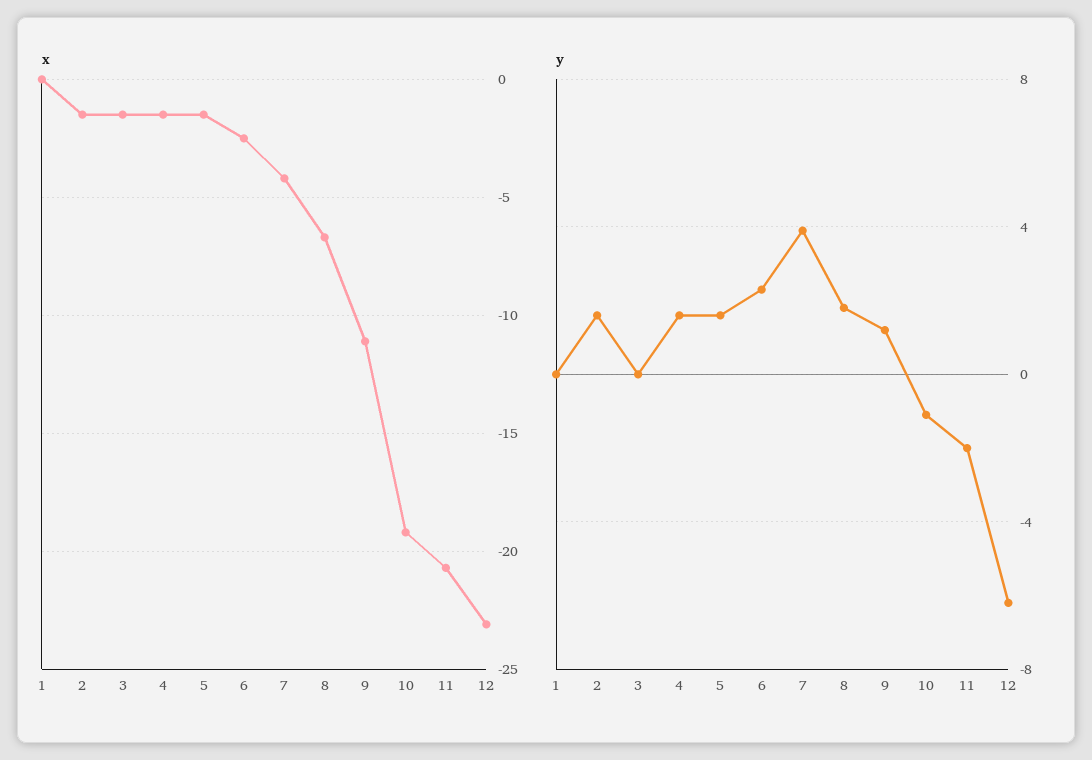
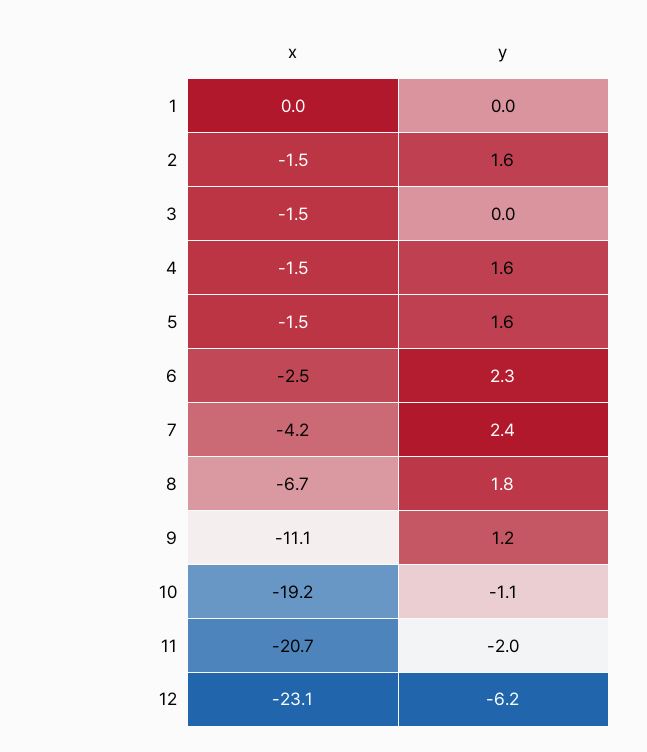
  {
    "x": {
      "1": 0,
      "2": -1.5,
      "3": -1.5,
      "4": -1.5,
      "5": -1.5,
      "6": -2.5,
      "7": -4.2,
      "8": -6.7,
      "9": -11.1,
      "10": -19.2,
      "11": -20.7,
      "12": -23.1
    },
    "y": {
      "1": 0,
      "2": 1.6,
      "3": 0,
      "4": 1.6,
      "5": 1.6,
      "6": 2.3,
-     "7": 4,
+     "7": 2.4,
      "8": 1.8,
      "9": 1.2,
      "10": -1.1,
      "11": -2,
      "12": -6.2
    }
  }

